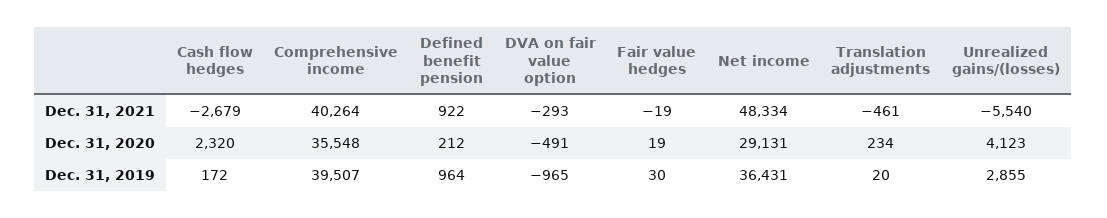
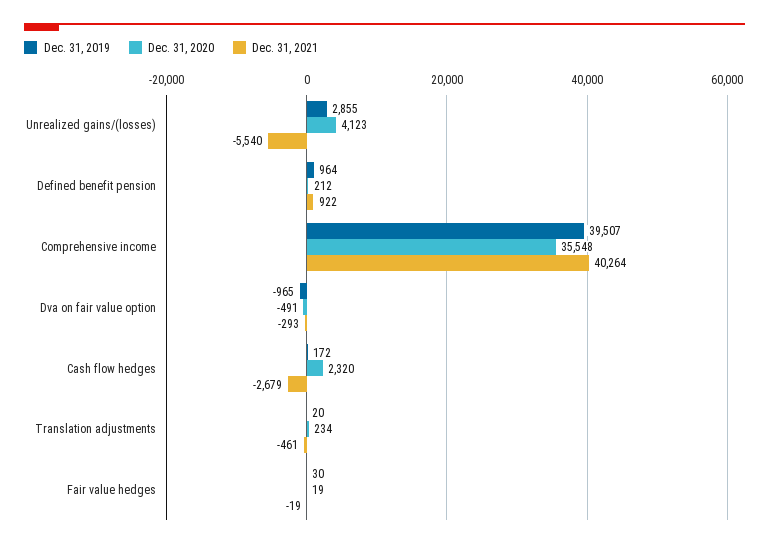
  {
    "Dec. 31, 2021": {
      "Cash flow hedges": -2679,
      "Comprehensive income": 40264,
      "Defined benefit pension": 922,
      "DVA on fair value option": -293,
      "Fair value hedges": -19,
-     "Net income": 48334,
      "Translation adjustments": -461,
      "Unrealized gains/(losses)": -5540
    },
    "Dec. 31, 2020": {
      "Cash flow hedges": 2320,
      "Comprehensive income": 35548,
      "Defined benefit pension": 212,
      "DVA on fair value option": -491,
      "Fair value hedges": 19,
-     "Net income": 29131,
      "Translation adjustments": 234,
      "Unrealized gains/(losses)": 4123
    },
    "Dec. 31, 2019": {
      "Cash flow hedges": 172,
      "Comprehensive income": 39507,
      "Defined benefit pension": 964,
      "DVA on fair value option": -965,
      "Fair value hedges": 30,
-     "Net income": 36431,
      "Translation adjustments": 20,
      "Unrealized gains/(losses)": 2855
    }
  }

